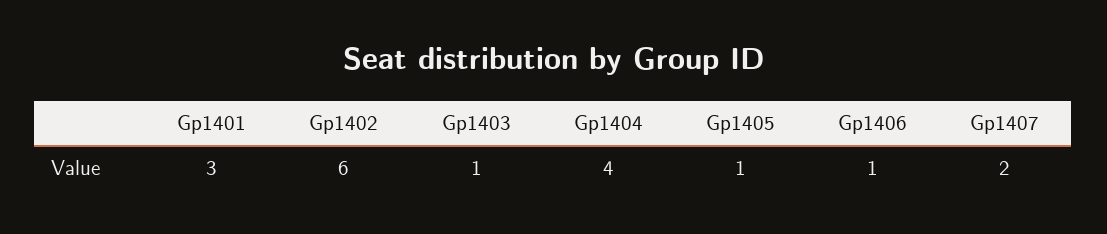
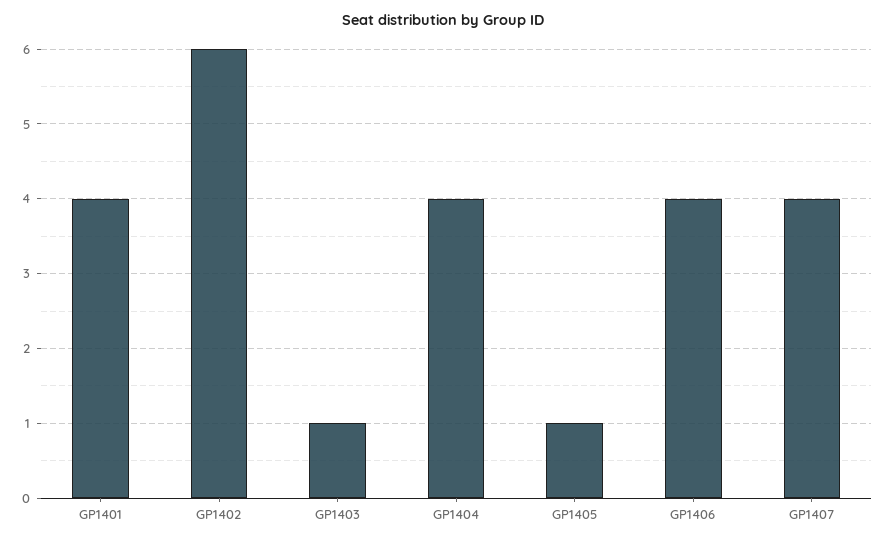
  {
-   "Gp1401": 3,
+   "Gp1401": 4,
    "Gp1402": 6,
    "Gp1403": 1,
    "Gp1404": 4,
    "Gp1405": 1,
-   "Gp1406": 1,
+   "Gp1406": 4,
-   "Gp1407": 2
+   "Gp1407": 4
  }

